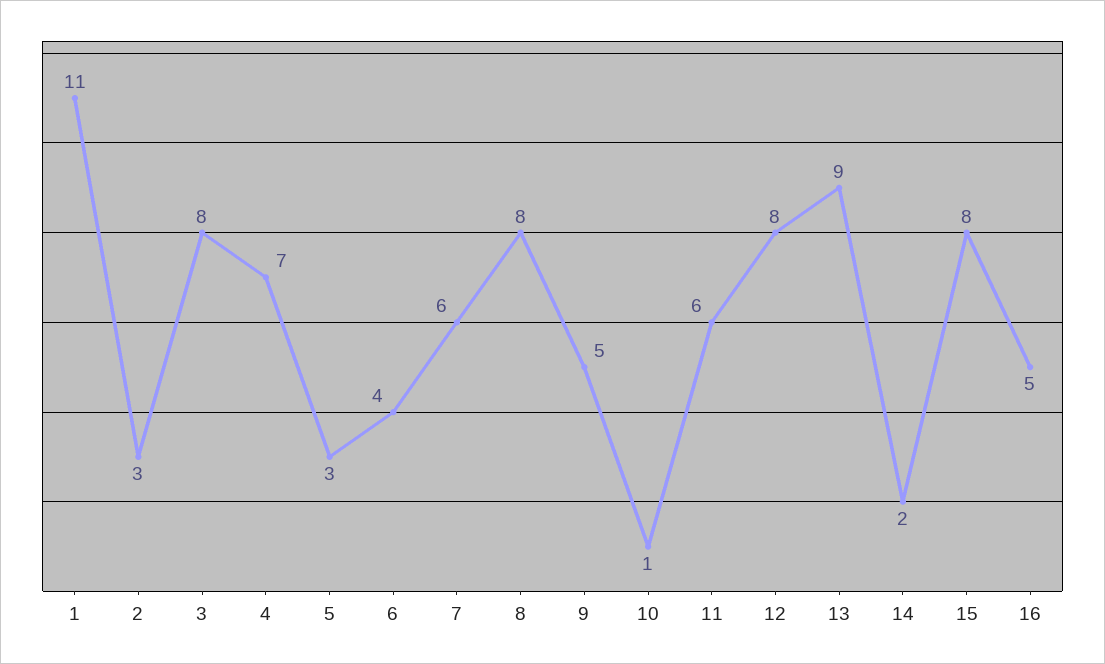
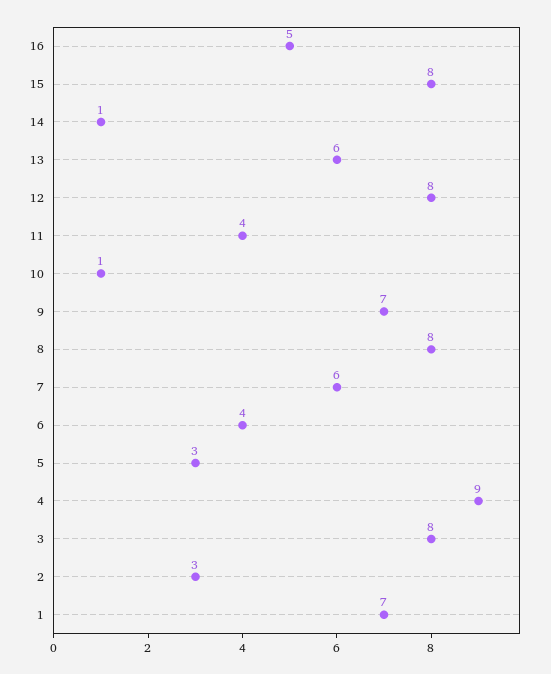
  {
-   "1": 11,
+   "1": 7,
    "2": 3,
    "3": 8,
-   "4": 7,
+   "4": 9,
    "5": 3,
    "6": 4,
    "7": 6,
    "8": 8,
-   "9": 5,
+   "9": 7,
    "10": 1,
-   "11": 6,
+   "11": 4,
    "12": 8,
-   "13": 9,
+   "13": 6,
-   "14": 2,
+   "14": 1,
    "15": 8,
    "16": 5
  }

